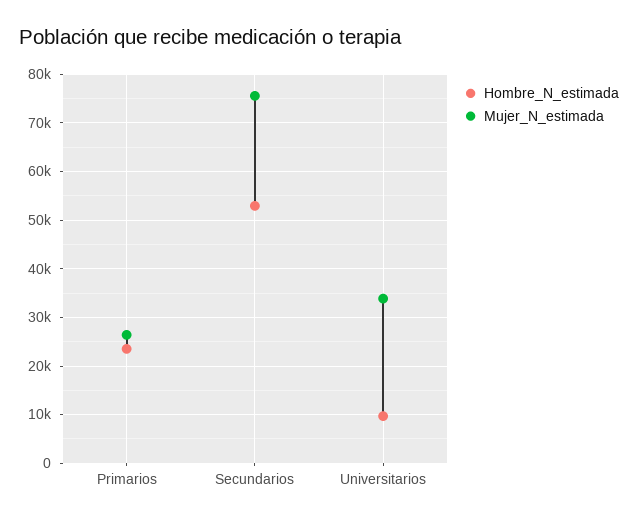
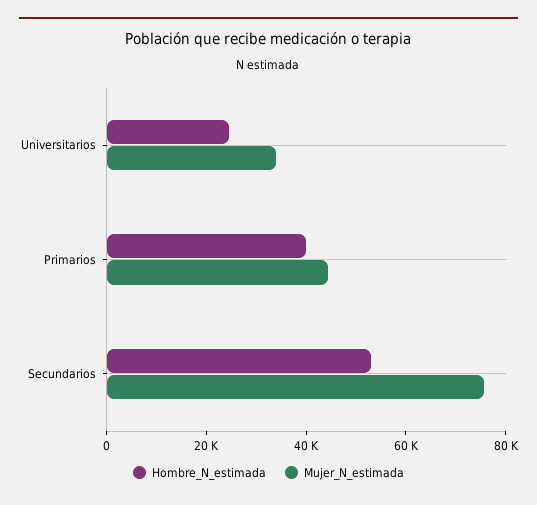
  {
    "Hombre_N_estimada": {
-     "Primarios": 24000,
+     "Primarios": 40000,
      "Secundarios": 52000,
-     "Universitarios": 10000
+     "Universitarios": 25000
    },
    "Mujer_N_estimada": {
-     "Primarios": 26000,
+     "Primarios": 45000,
      "Secundarios": 76000,
      "Universitarios": 34000
    }
  }

